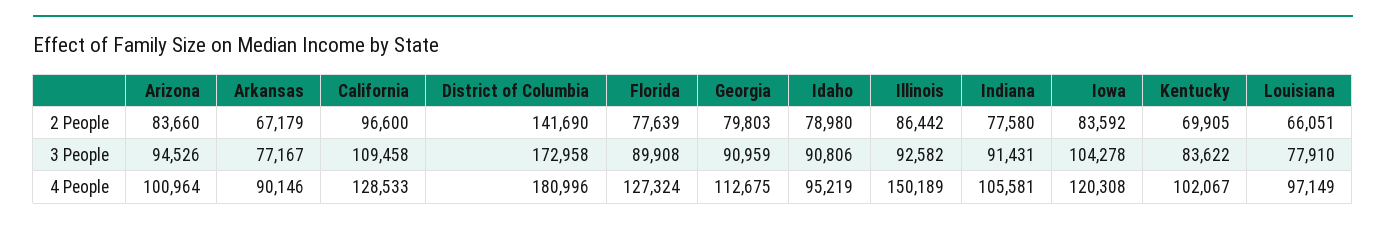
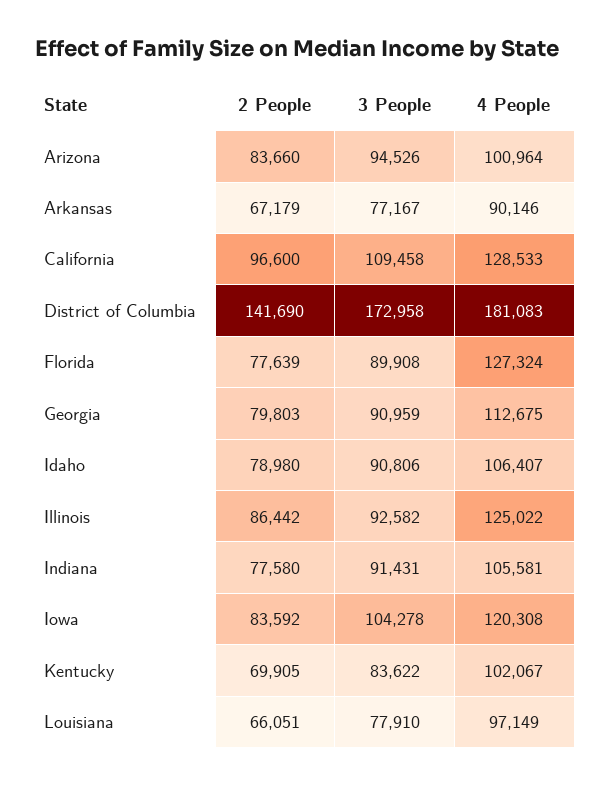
  {
    "Arizona": {
      "2 People": 83660,
      "3 People": 94526,
      "4 People": 100964
    },
    "Arkansas": {
      "2 People": 67179,
      "3 People": 77167,
      "4 People": 90146
    },
    "California": {
      "2 People": 96600,
      "3 People": 109458,
      "4 People": 128533
    },
    "District of Columbia": {
      "2 People": 141690,
      "3 People": 172958,
-     "4 People": 180996
+     "4 People": 181083
    },
    "Florida": {
      "2 People": 77639,
      "3 People": 89908,
      "4 People": 127324
    },
    "Georgia": {
      "2 People": 79803,
      "3 People": 90959,
      "4 People": 112675
    },
    "Idaho": {
      "2 People": 78980,
      "3 People": 90806,
-     "4 People": 95219
+     "4 People": 106407
    },
    "Illinois": {
      "2 People": 86442,
      "3 People": 92582,
-     "4 People": 150189
+     "4 People": 125022
    },
    "Indiana": {
      "2 People": 77580,
      "3 People": 91431,
      "4 People": 105581
    },
    "Iowa": {
      "2 People": 83592,
      "3 People": 104278,
      "4 People": 120308
    },
    "Kentucky": {
      "2 People": 69905,
      "3 People": 83622,
      "4 People": 102067
    },
    "Louisiana": {
      "2 People": 66051,
      "3 People": 77910,
      "4 People": 97149
    }
  }

